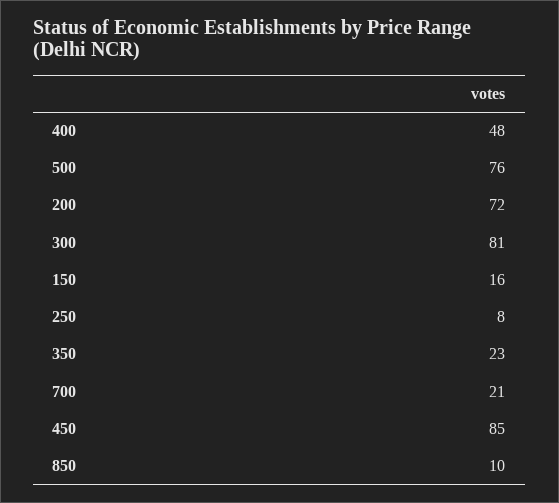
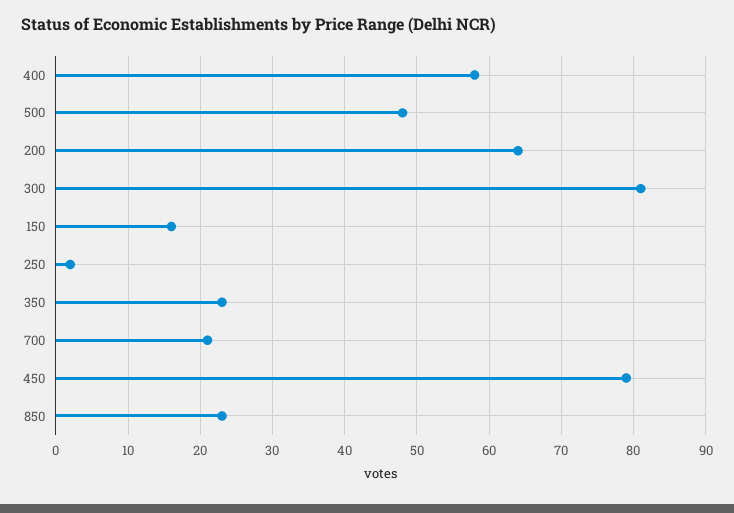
  {
-   "400": 48,
+   "400": 58,
-   "500": 76,
+   "500": 48,
-   "200": 72,
+   "200": 64,
    "300": 81,
    "150": 16,
-   "250": 8,
+   "250": 2,
    "350": 23,
    "700": 21,
-   "450": 85,
+   "450": 79,
-   "850": 10
+   "850": 23
  }

